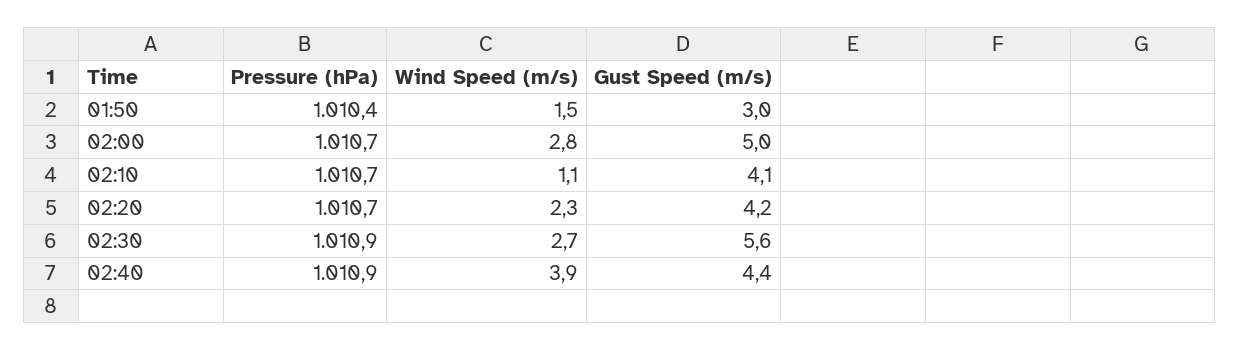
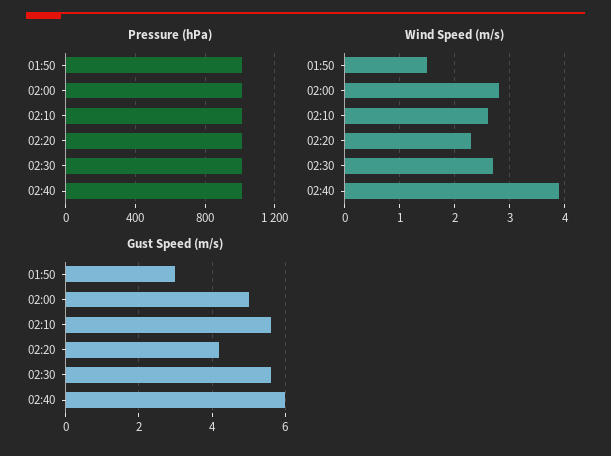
  {
    "Pressure (hPa)": {
      "01:50": 1010.4,
      "02:00": 1010.7,
      "02:10": 1010.7,
      "02:20": 1010.7,
      "02:30": 1010.9,
      "02:40": 1010.9
    },
    "Wind Speed (m/s)": {
      "01:50": 1.5,
      "02:00": 2.8,
-     "02:10": 1.1,
+     "02:10": 2.5,
      "02:20": 2.3,
      "02:30": 2.7,
      "02:40": 3.9
    },
    "Gust Speed (m/s)": {
      "01:50": 3,
      "02:00": 5,
-     "02:10": 4.1,
+     "02:10": 5.5,
      "02:20": 4.2,
      "02:30": 5.6,
-     "02:40": 4.4
+     "02:40": 6
    }
  }

